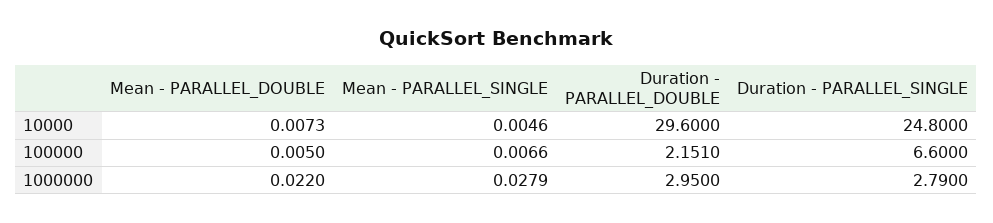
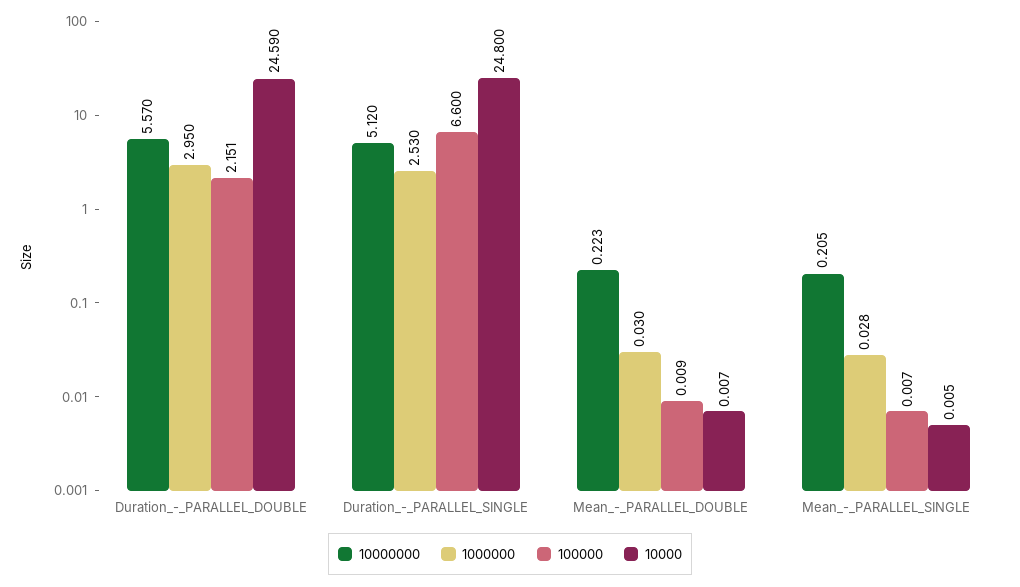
  {
    "10000": {
      "Mean - PARALLEL_DOUBLE": 0.0073,
      "Mean - PARALLEL_SINGLE": 0.0046,
-     "Duration - PARALLEL_DOUBLE": 29.6,
+     "Duration - PARALLEL_DOUBLE": 24.59,
      "Duration - PARALLEL_SINGLE": 24.8
    },
    "100000": {
-     "Mean - PARALLEL_DOUBLE": 0.005,
+     "Mean - PARALLEL_DOUBLE": 0.009,
      "Mean - PARALLEL_SINGLE": 0.0066,
      "Duration - PARALLEL_DOUBLE": 2.151,
      "Duration - PARALLEL_SINGLE": 6.6
    },
    "1000000": {
-     "Mean - PARALLEL_DOUBLE": 0.022,
+     "Mean - PARALLEL_DOUBLE": 0.03,
      "Mean - PARALLEL_SINGLE": 0.0279,
      "Duration - PARALLEL_DOUBLE": 2.95,
-     "Duration - PARALLEL_SINGLE": 2.79
+     "Duration - PARALLEL_SINGLE": 2.53
-   }
+   },
+   "10000000": {
+     "Duration - PARALLEL_DOUBLE": 5.57,
+     "Duration - PARALLEL_SINGLE": 5.12,
+     "Mean - PARALLEL_DOUBLE": 0.223,
+     "Mean - PARALLEL_SINGLE": 0.205
+   }
  }

